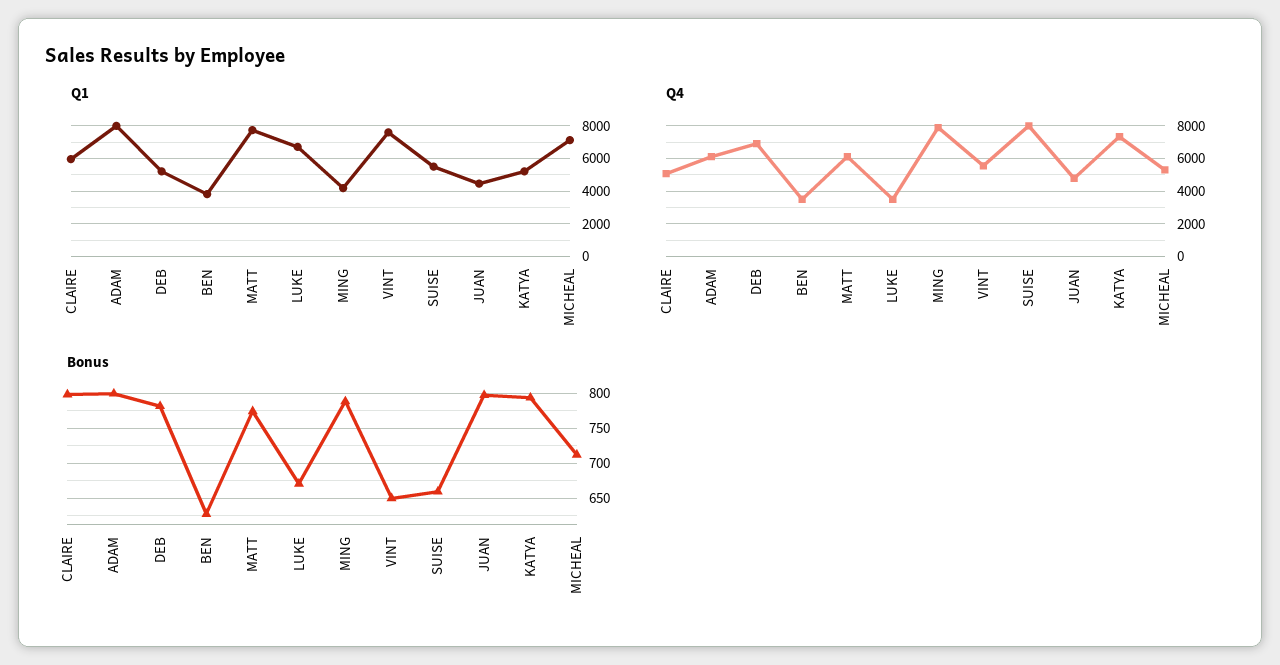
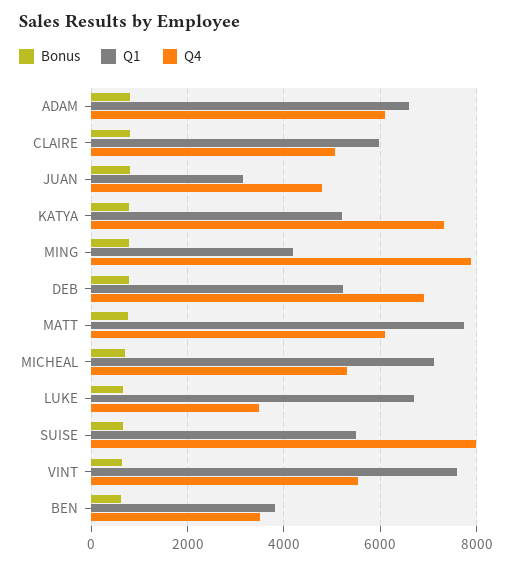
  {
    "Q1": {
      "CLAIRE": 6000,
-     "ADAM": 8000,
+     "ADAM": 6600,
      "DEB": 5200,
      "BEN": 3800,
      "MATT": 7800,
      "LUKE": 6800,
      "MING": 4200,
      "VINT": 7600,
      "SUISE": 5600,
-     "JUAN": 4500,
+     "JUAN": 3200,
      "KATYA": 5200,
      "MICHEAL": 7200
    },
    "Q4": {
      "CLAIRE": 5000,
      "ADAM": 6200,
      "DEB": 7000,
      "BEN": 3400,
      "MATT": 6200,
      "LUKE": 3400,
      "MING": 7800,
      "VINT": 5600,
      "SUISE": 8000,
      "JUAN": 4800,
      "KATYA": 7400,
      "MICHEAL": 5400
    },
    "Bonus": {
      "CLAIRE": 800,
      "ADAM": 800,
      "DEB": 780,
      "BEN": 630,
      "MATT": 770,
      "LUKE": 670,
      "MING": 790,
      "VINT": 650,
      "SUISE": 660,
      "JUAN": 800,
      "KATYA": 790,
      "MICHEAL": 710
    }
  }

